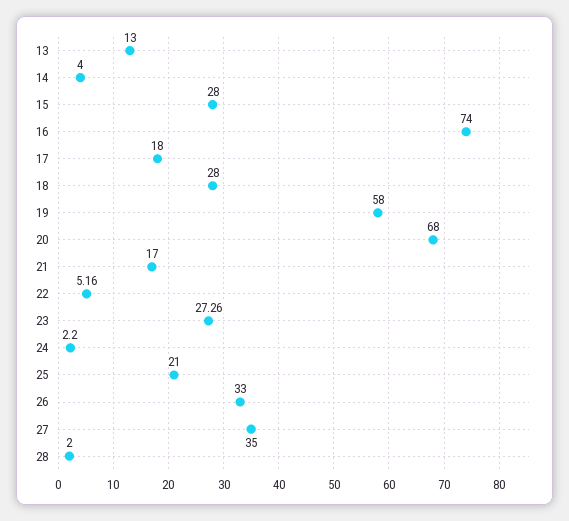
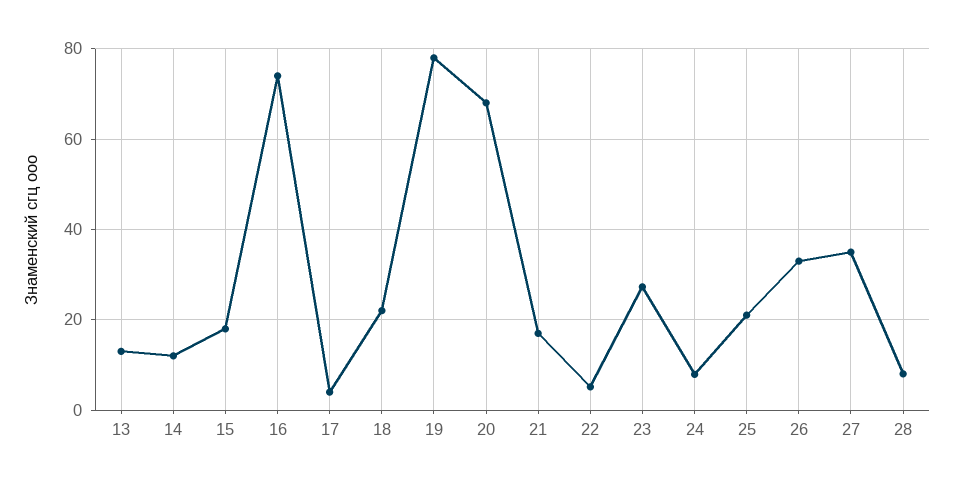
  {
    "13": 13,
-   "14": 4,
+   "14": 12,
-   "15": 28,
+   "15": 18,
    "16": 74,
-   "17": 18,
+   "17": 4,
-   "18": 28,
+   "18": 22,
-   "19": 58,
+   "19": 78,
    "20": 68,
    "21": 17,
    "22": 5.16,
    "23": 27.26,
-   "24": 2.2,
+   "24": 8,
    "25": 21,
    "26": 33,
    "27": 35,
-   "28": 2
+   "28": 8
  }

